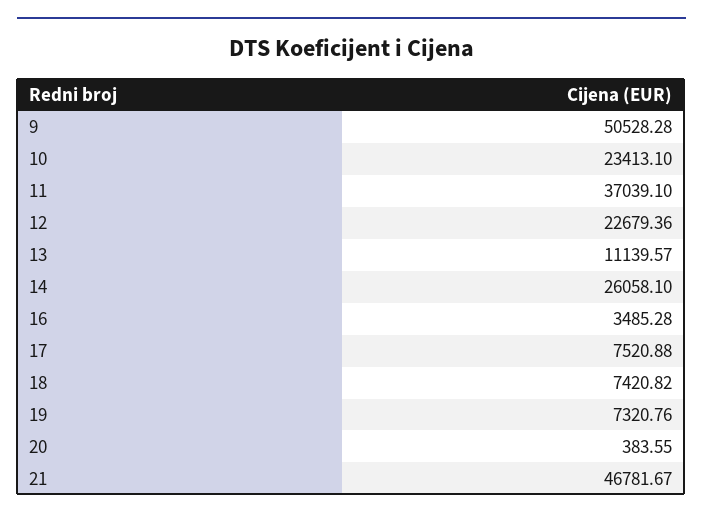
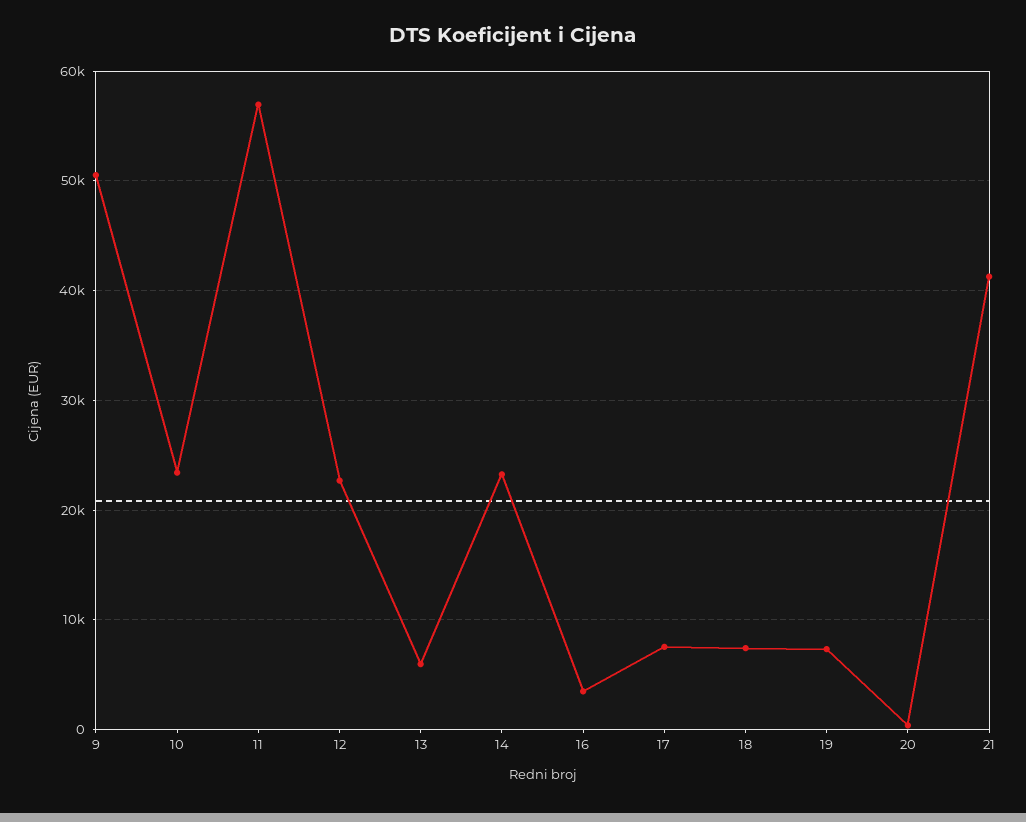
  {
    "9": 50528.28,
    "10": 23413.1,
-   "11": 37039.1,
+   "11": 57000,
    "12": 22679.36,
-   "13": 11139.57,
+   "13": 6000,
-   "14": 26058.1,
+   "14": 23000,
    "16": 3485.28,
    "17": 7520.88,
    "18": 7420.82,
    "19": 7320.76,
    "20": 383.55,
-   "21": 46781.67
+   "21": 41000
  }

